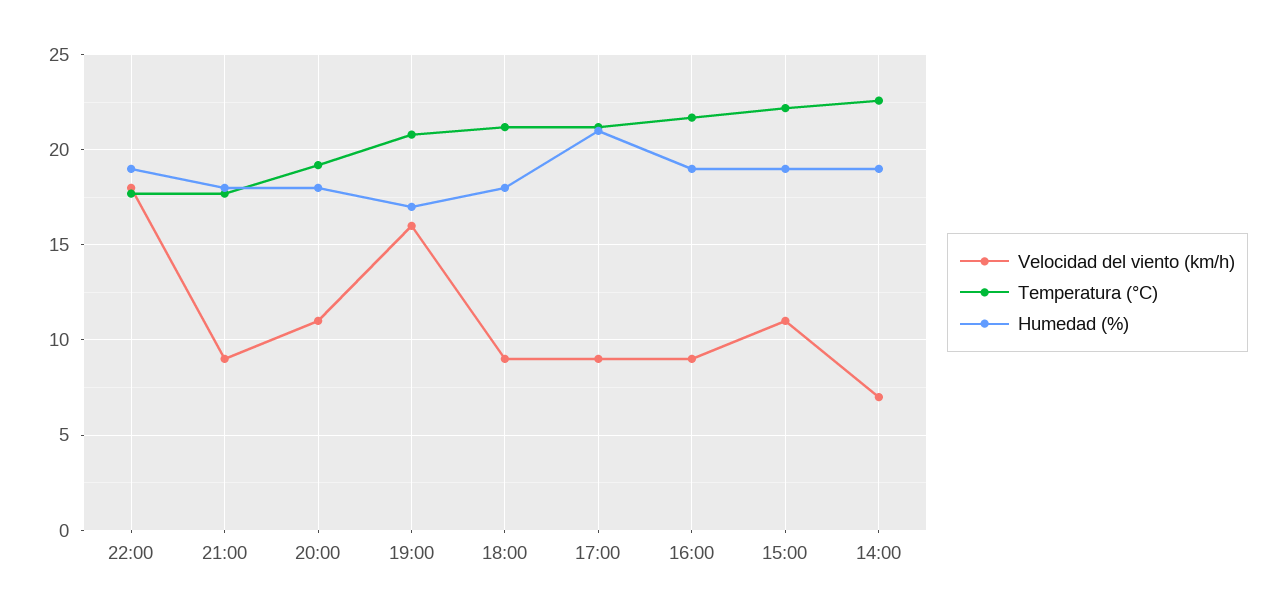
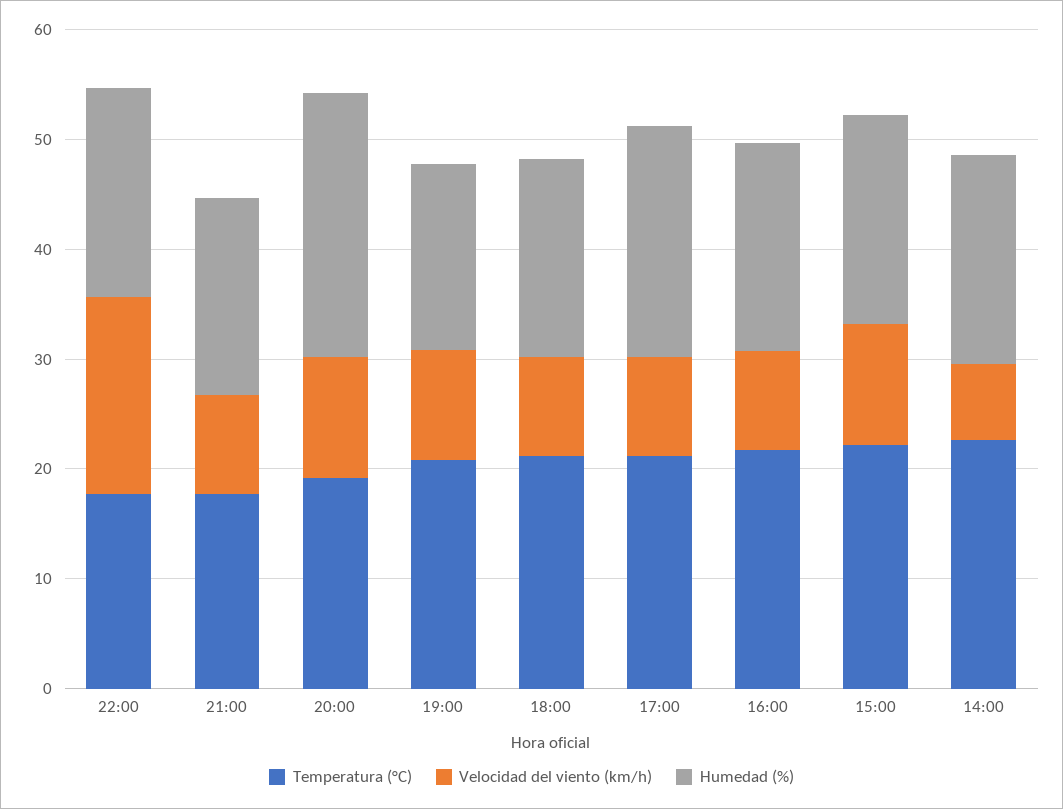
  {
    "Velocidad del viento (km/h)": {
      "22:00": 18,
      "21:00": 9,
      "20:00": 11,
-     "19:00": 16,
+     "19:00": 10,
      "18:00": 9,
      "17:00": 9,
      "16:00": 9,
      "15:00": 11,
      "14:00": 7
    },
    "Temperatura (°C)": {
      "22:00": 17.5,
      "21:00": 17.5,
      "20:00": 19,
      "19:00": 21,
      "18:00": 21,
      "17:00": 21,
      "16:00": 21.5,
      "15:00": 22,
      "14:00": 22.5
    },
    "Humedad (%)": {
      "22:00": 19,
      "21:00": 18,
-     "20:00": 18,
+     "20:00": 24,
      "19:00": 17,
      "18:00": 18,
      "17:00": 21,
      "16:00": 19,
      "15:00": 19,
      "14:00": 19
    }
  }

